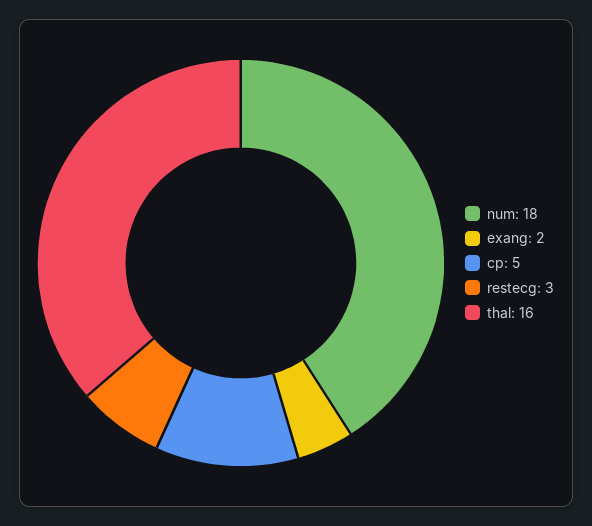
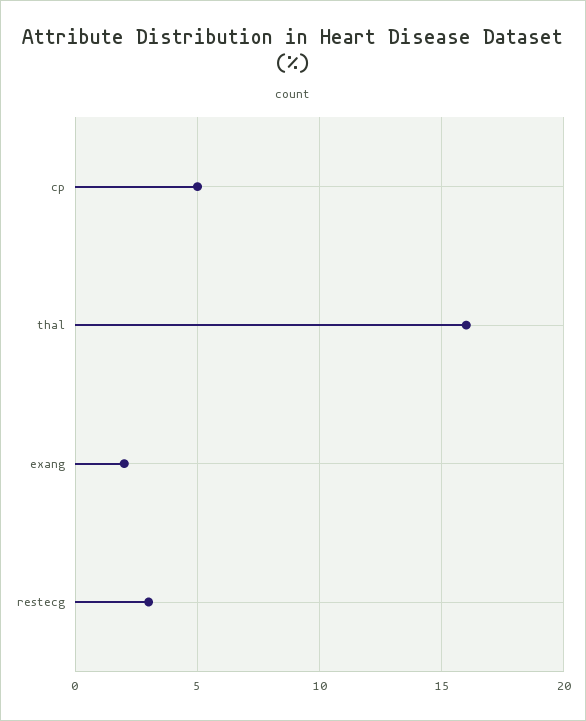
  {
-   "num": 18,
    "exang": 2,
    "cp": 5,
    "restecg": 3,
    "thal": 16
  }

